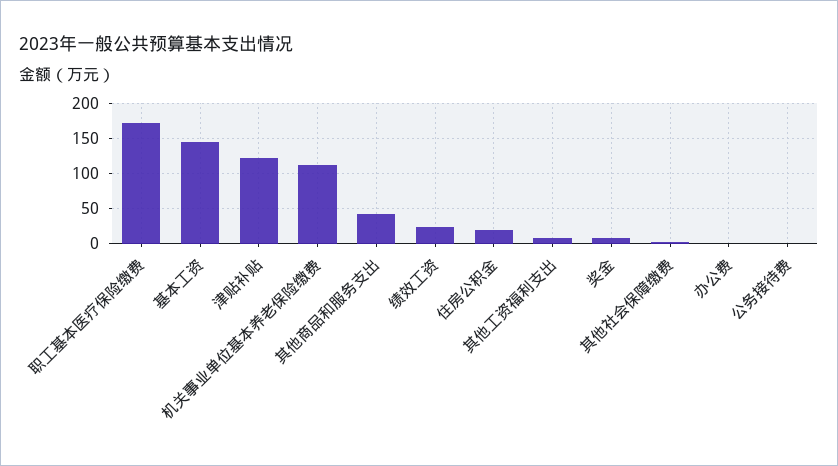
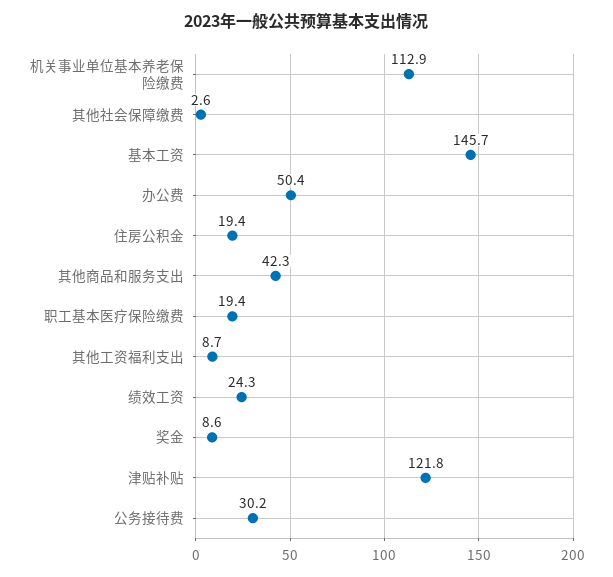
  {
-   "职工基本医疗保险缴费": 170,
+   "职工基本医疗保险缴费": 19.4,
    "基本工资": 145.7,
    "津贴补贴": 121.8,
    "机关事业单位基本养老保险缴费": 112.9,
    "其他商品和服务支出": 42.3,
    "绩效工资": 24.3,
    "住房公积金": 19.4,
    "其他工资福利支出": 8.7,
    "奖金": 8.6,
    "其他社会保障缴费": 2.6,
-   "办公费": 0,
+   "办公费": 50.4,
-   "公务接待费": 0
+   "公务接待费": 30.2
  }

